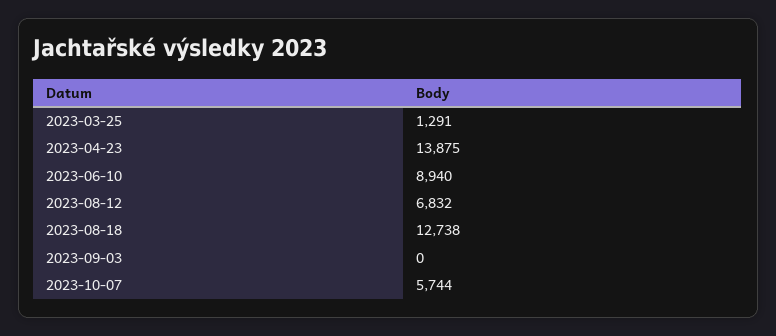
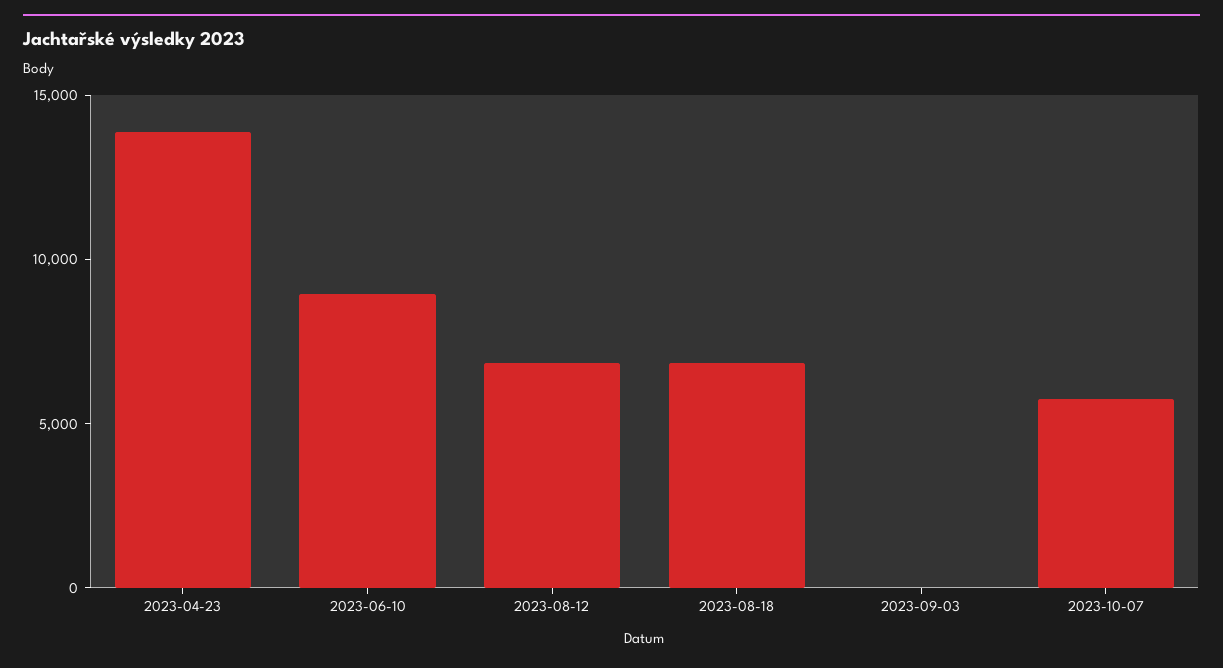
  {
-   "2023-03-25": 1291,
    "2023-04-23": 13875,
    "2023-06-10": 8940,
    "2023-08-12": 6832,
-   "2023-08-18": 12738,
+   "2023-08-18": 7000,
    "2023-09-03": 0,
    "2023-10-07": 5744
  }

